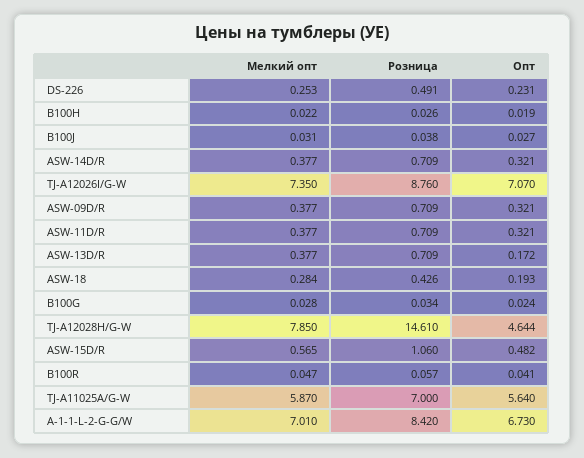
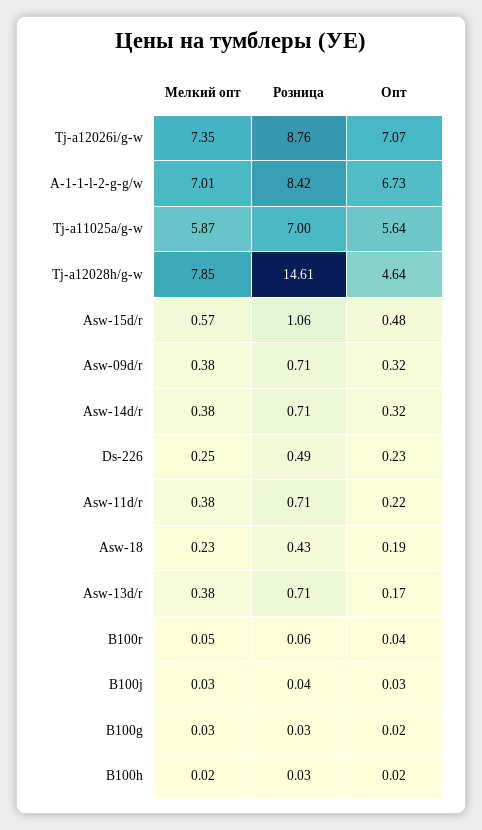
  {
    "Мелкий опт": {
      "DS-226": 0.253,
      "B100H": 0.022,
      "B100J": 0.031,
      "ASW-14D/R": 0.377,
      "TJ-A12026I/G-W": 7.35,
      "ASW-09D/R": 0.377,
      "ASW-11D/R": 0.377,
      "ASW-13D/R": 0.377,
-     "ASW-18": 0.284,
+     "ASW-18": 0.23,
      "B100G": 0.028,
      "TJ-A12028H/G-W": 7.85,
      "ASW-15D/R": 0.565,
      "B100R": 0.047,
      "TJ-A11025A/G-W": 5.87,
      "A-1-1-L-2-G-G/W": 7.01
    },
    "Розница": {
      "DS-226": 0.491,
      "B100H": 0.026,
      "B100J": 0.038,
      "ASW-14D/R": 0.709,
      "TJ-A12026I/G-W": 8.76,
      "ASW-09D/R": 0.709,
      "ASW-11D/R": 0.709,
      "ASW-13D/R": 0.709,
      "ASW-18": 0.426,
      "B100G": 0.034,
      "TJ-A12028H/G-W": 14.61,
      "ASW-15D/R": 1.06,
      "B100R": 0.057,
      "TJ-A11025A/G-W": 7,
      "A-1-1-L-2-G-G/W": 8.42
    },
    "Опт": {
      "DS-226": 0.231,
      "B100H": 0.019,
      "B100J": 0.027,
      "ASW-14D/R": 0.321,
      "TJ-A12026I/G-W": 7.07,
      "ASW-09D/R": 0.321,
-     "ASW-11D/R": 0.321,
+     "ASW-11D/R": 0.22,
      "ASW-13D/R": 0.172,
      "ASW-18": 0.193,
      "B100G": 0.024,
      "TJ-A12028H/G-W": 4.644,
      "ASW-15D/R": 0.482,
      "B100R": 0.041,
      "TJ-A11025A/G-W": 5.64,
      "A-1-1-L-2-G-G/W": 6.73
    }
  }

